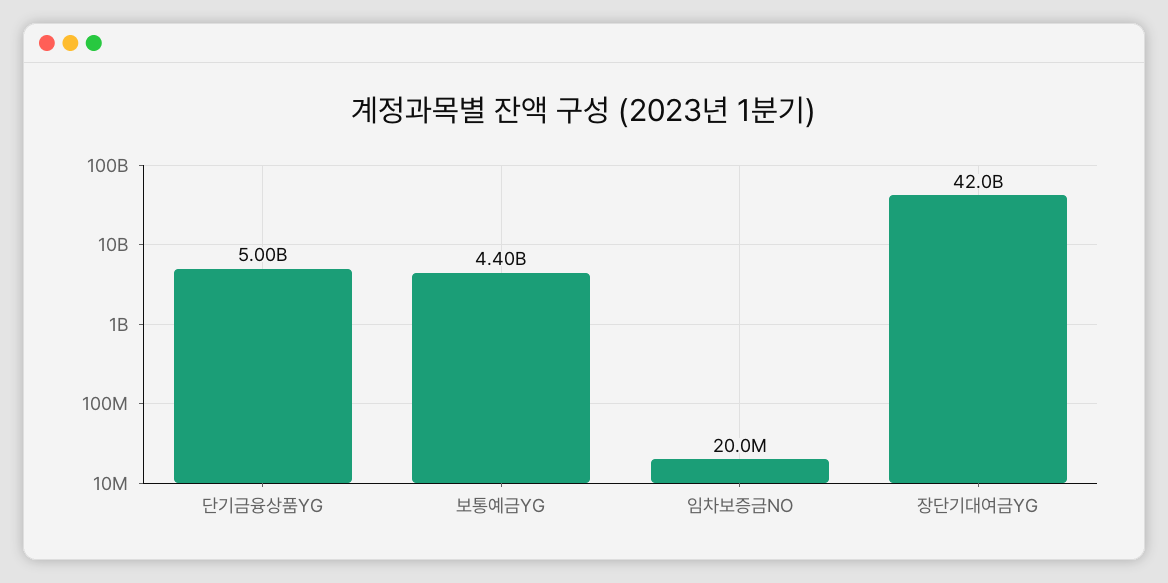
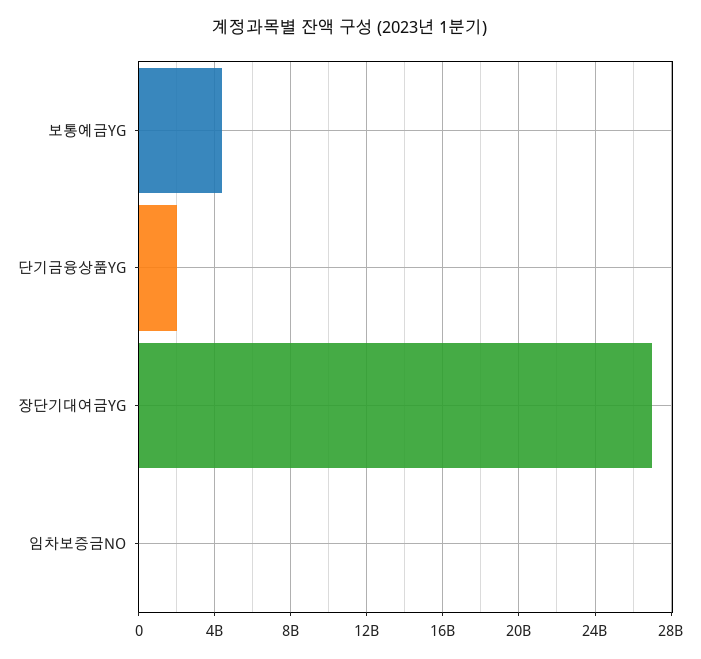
  {
-   "단기금융상품YG": 5000000000,
+   "단기금융상품YG": 2000000000,
    "보통예금YG": 4400000000,
    "임차보증금NO": 20000000,
-   "장단기대여금YG": 42000000000
+   "장단기대여금YG": 27000000000
  }

